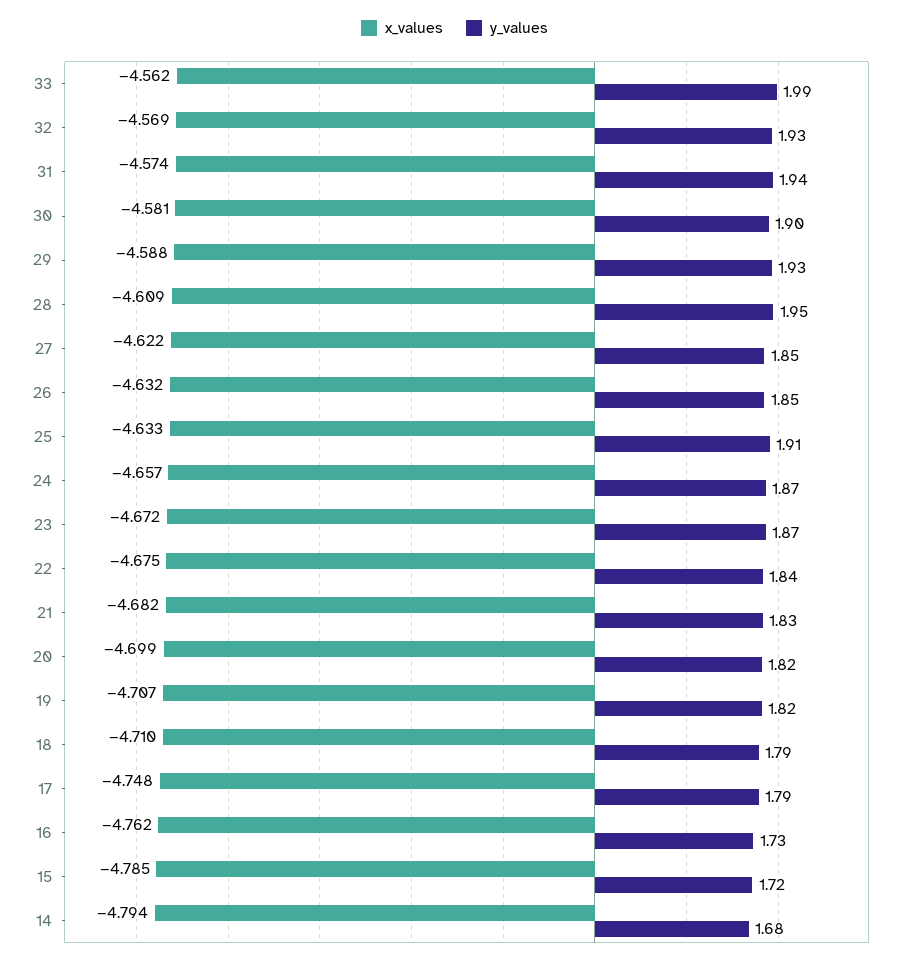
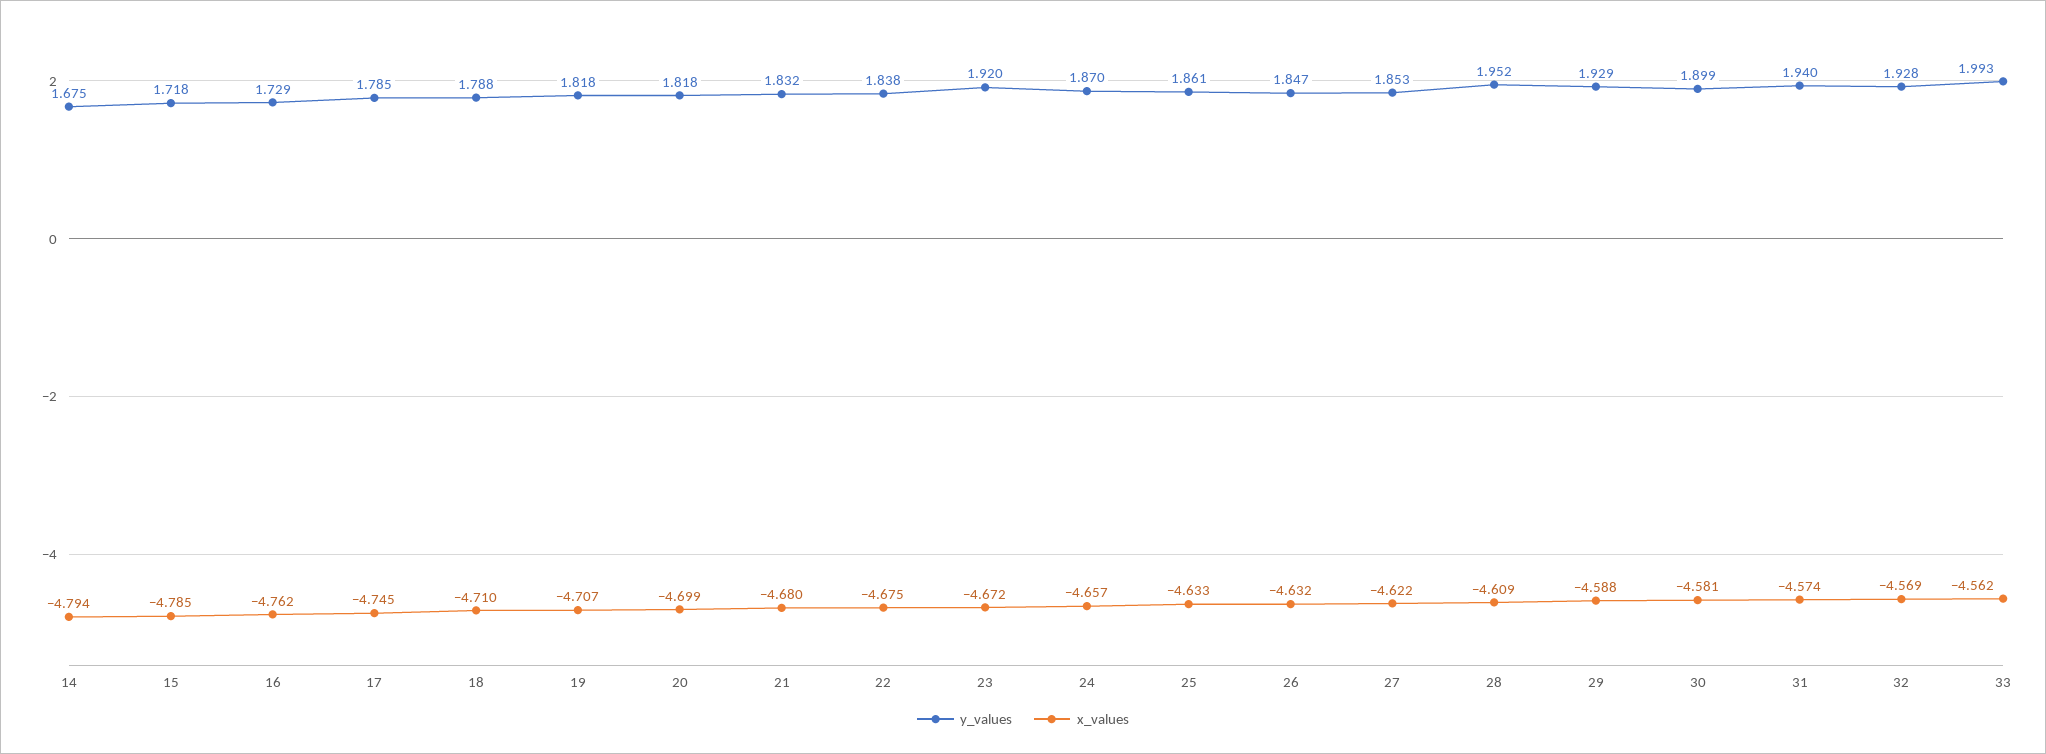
  {
    "x_values": {
      "33": -4.562,
      "32": -4.569,
      "31": -4.574,
      "30": -4.581,
      "29": -4.588,
      "28": -4.609,
      "27": -4.622,
      "26": -4.632,
      "25": -4.633,
      "24": -4.657,
      "23": -4.672,
      "22": -4.675,
-     "21": -4.682,
+     "21": -4.68,
      "20": -4.699,
      "19": -4.707,
      "18": -4.71,
-     "17": -4.748,
+     "17": -4.745,
      "16": -4.762,
      "15": -4.785,
      "14": -4.794
    },
    "y_values": {
      "33": 1.993,
      "32": 1.928,
      "31": 1.94,
      "30": 1.899,
      "29": 1.929,
      "28": 1.952,
      "27": 1.853,
      "26": 1.847,
-     "25": 1.91,
+     "25": 1.861,
      "24": 1.87,
-     "23": 1.87,
+     "23": 1.92,
      "22": 1.838,
      "21": 1.832,
      "20": 1.818,
      "19": 1.818,
      "18": 1.788,
      "17": 1.785,
      "16": 1.729,
      "15": 1.718,
      "14": 1.675
    }
  }

